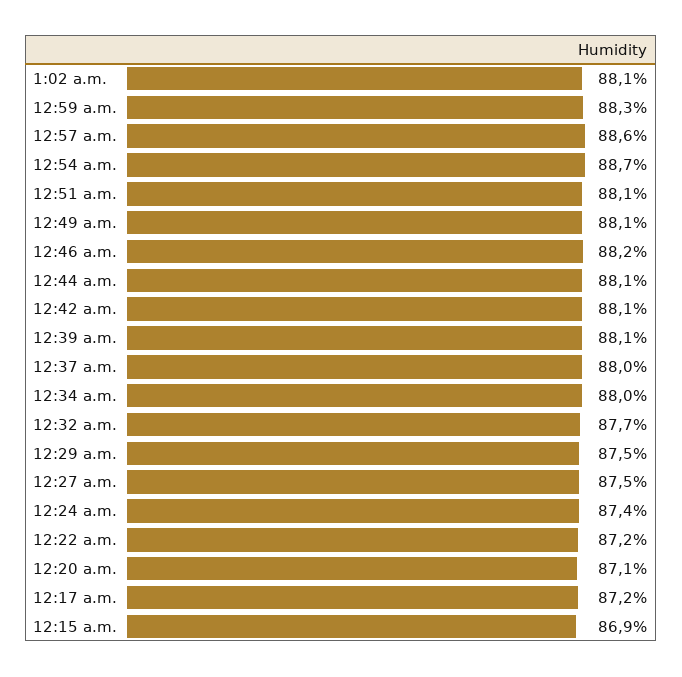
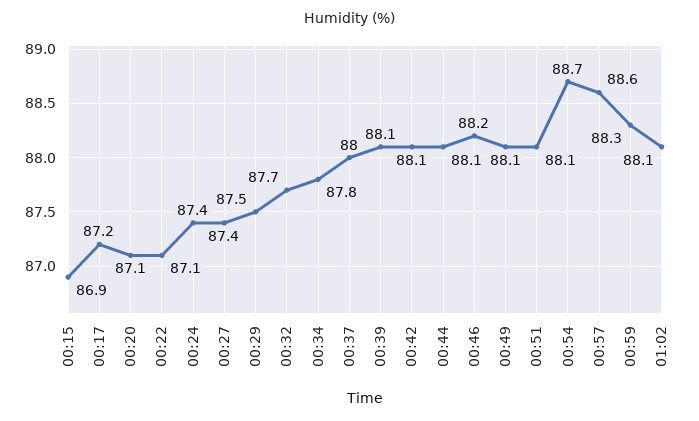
  {
    "1:02 a.m.": 88.1,
    "12:59 a.m.": 88.3,
    "12:57 a.m.": 88.6,
    "12:54 a.m.": 88.7,
    "12:51 a.m.": 88.1,
    "12:49 a.m.": 88.1,
    "12:46 a.m.": 88.2,
    "12:44 a.m.": 88.1,
    "12:42 a.m.": 88.1,
    "12:39 a.m.": 88.1,
    "12:37 a.m.": 88,
-   "12:34 a.m.": 88,
+   "12:34 a.m.": 87.8,
    "12:32 a.m.": 87.7,
    "12:29 a.m.": 87.5,
-   "12:27 a.m.": 87.5,
+   "12:27 a.m.": 87.4,
    "12:24 a.m.": 87.4,
-   "12:22 a.m.": 87.2,
+   "12:22 a.m.": 87.1,
    "12:20 a.m.": 87.1,
    "12:17 a.m.": 87.2,
    "12:15 a.m.": 86.9
  }

